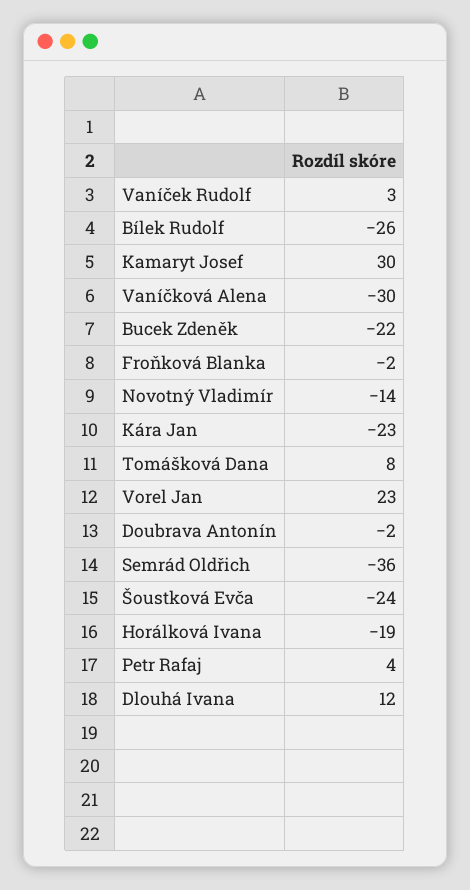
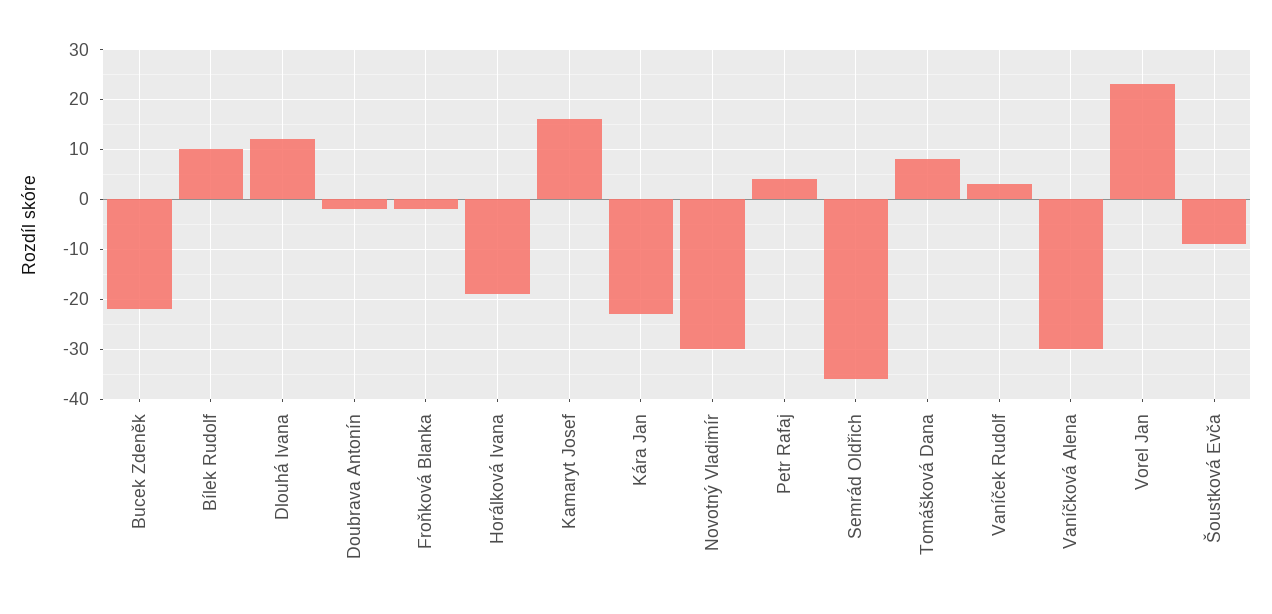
  {
    "Vaníček Rudolf": 3,
-   "Bílek Rudolf": -26,
+   "Bílek Rudolf": 10,
-   "Kamaryt Josef": 30,
+   "Kamaryt Josef": 15,
    "Vaníčková Alena": -30,
    "Bucek Zdeněk": -22,
    "Froňková Blanka": -2,
-   "Novotný Vladimír": -14,
+   "Novotný Vladimír": -30,
    "Kára Jan": -23,
    "Tomášková Dana": 8,
    "Vorel Jan": 23,
    "Doubrava Antonín": -2,
    "Semrád Oldřich": -36,
-   "Šoustková Evča": -24,
+   "Šoustková Evča": -10,
    "Horálková Ivana": -19,
    "Petr Rafaj": 4,
    "Dlouhá Ivana": 12
  }

